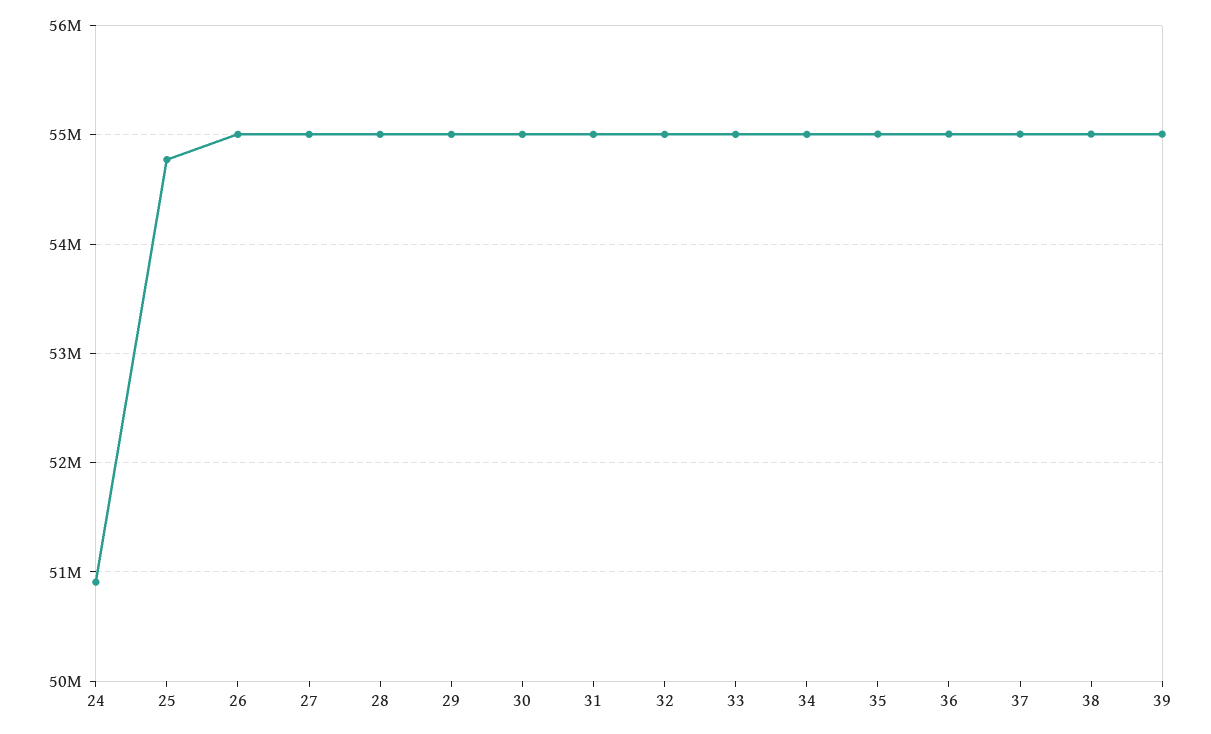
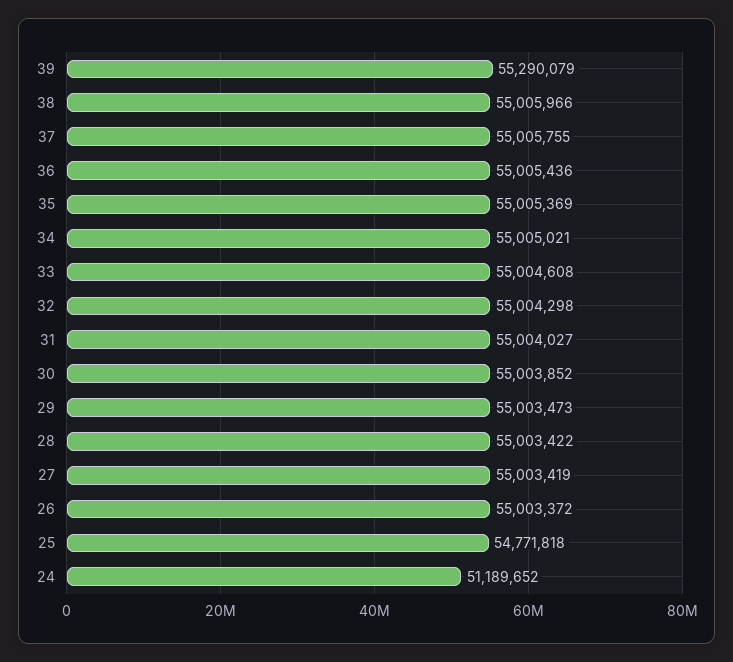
  {
-   "24": 50900000,
+   "24": 51189652,
    "25": 54771818,
    "26": 55003372,
    "27": 55003419,
    "28": 55003422,
    "29": 55003473,
    "30": 55003852,
    "31": 55004027,
    "32": 55004298,
    "33": 55004608,
    "34": 55005021,
    "35": 55005369,
    "36": 55005436,
    "37": 55005755,
    "38": 55005966,
-   "39": 55000000
+   "39": 55290079
  }

